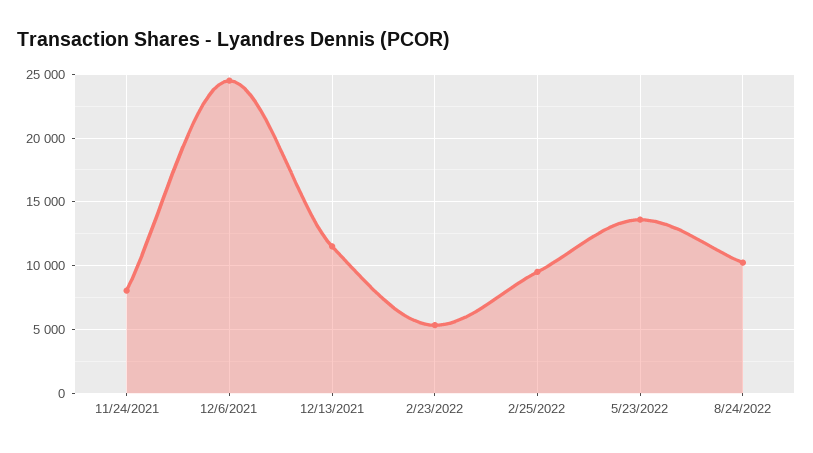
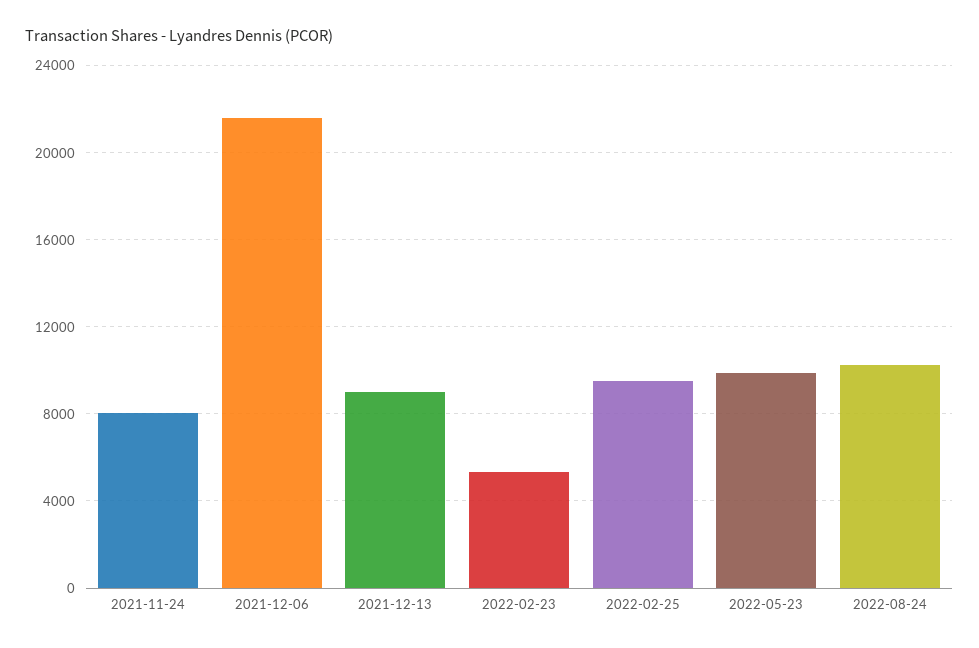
  {
    "11/24/2021": 8000,
-   "12/6/2021": 24500,
+   "12/6/2021": 21500,
-   "12/13/2021": 11500,
+   "12/13/2021": 9000,
    "2/23/2022": 5500,
    "2/25/2022": 9500,
-   "5/23/2022": 13500,
+   "5/23/2022": 10000,
    "8/24/2022": 10000
  }

